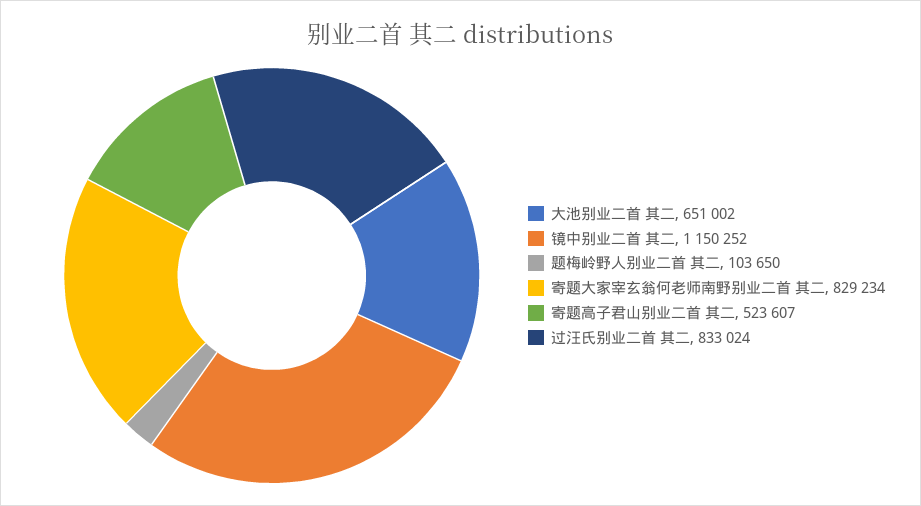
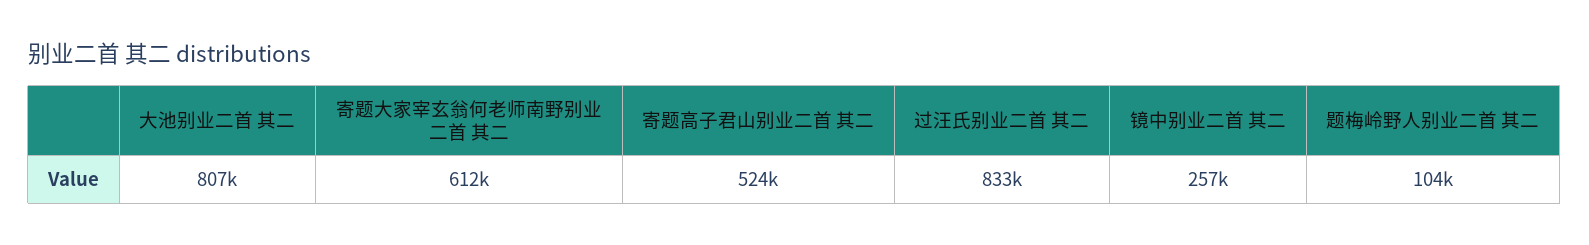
  {
-   "大池别业二首 其二": 651002,
+   "大池别业二首 其二": 807000,
-   "镜中别业二首 其二": 1150252,
+   "镜中别业二首 其二": 257000,
    "题梅岭野人别业二首 其二": 103650,
-   "寄题大家宰玄翁何老师南野别业二首 其二": 829234,
+   "寄题大家宰玄翁何老师南野别业二首 其二": 612000,
    "寄题高子君山别业二首 其二": 523607,
    "过汪氏别业二首 其二": 833024
  }

